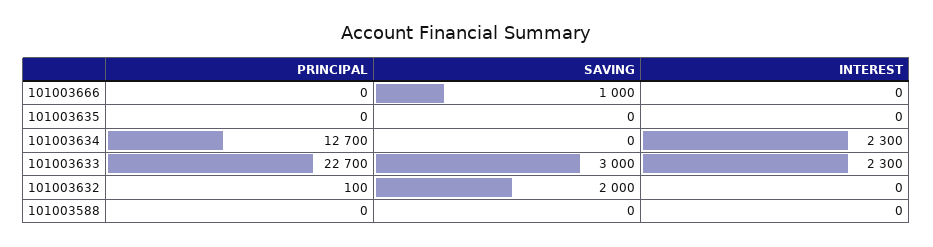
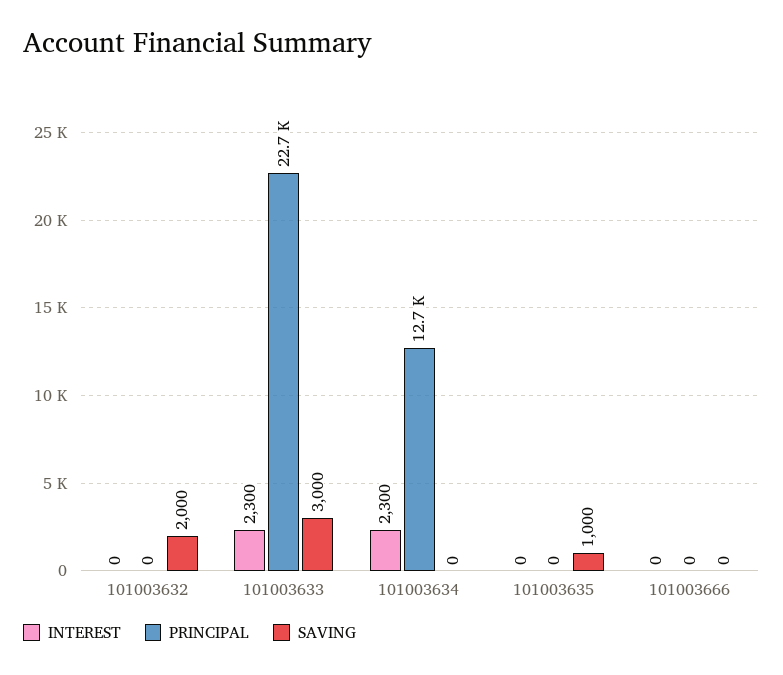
  {
    "PRINCIPAL": {
      "101003666": 0,
      "101003635": 0,
      "101003634": 12700,
      "101003633": 22700,
-     "101003632": 100,
+     "101003632": 0
-     "101003588": 0
    },
    "SAVING": {
-     "101003666": 1000,
+     "101003666": 0,
-     "101003635": 0,
+     "101003635": 1000,
      "101003634": 0,
      "101003633": 3000,
-     "101003632": 2000,
+     "101003632": 2000
-     "101003588": 0
    },
    "INTEREST": {
      "101003666": 0,
      "101003635": 0,
      "101003634": 2300,
      "101003633": 2300,
-     "101003632": 0,
+     "101003632": 0
-     "101003588": 0
    }
  }

